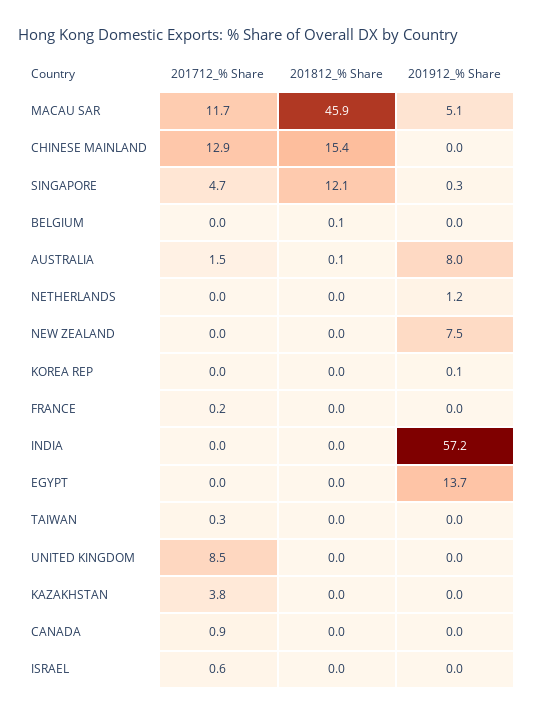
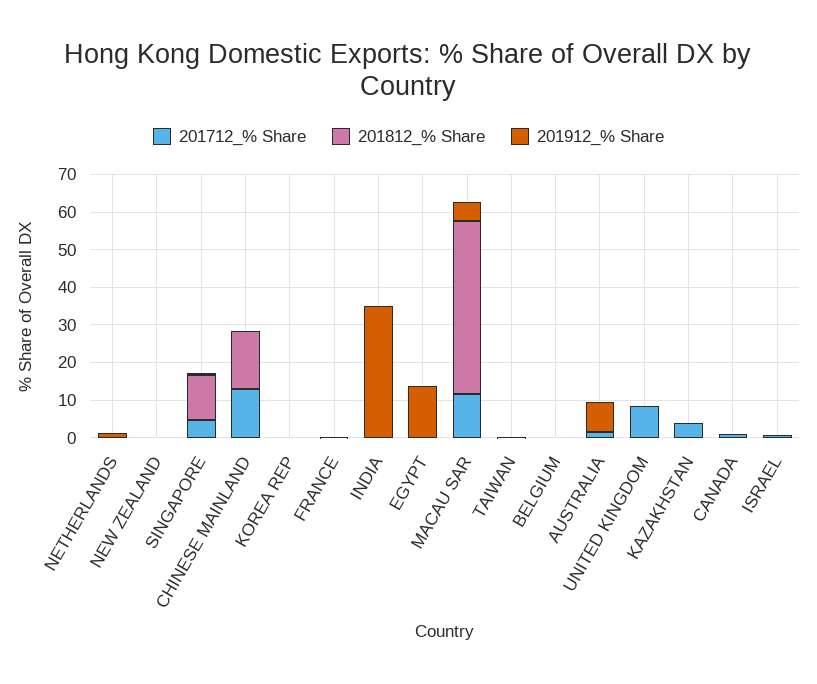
  {
    "201712_% Share": {
      "MACAU SAR": 11.7,
      "CHINESE MAINLAND": 12.9,
      "SINGAPORE": 4.7,
      "BELGIUM": 0,
      "AUSTRALIA": 1.5,
      "NETHERLANDS": 0,
      "NEW ZEALAND": 0,
      "KOREA REP": 0,
      "FRANCE": 0.2,
      "INDIA": 0,
      "EGYPT": 0,
      "TAIWAN": 0.3,
      "UNITED KINGDOM": 8.5,
      "KAZAKHSTAN": 3.8,
      "CANADA": 0.9,
      "ISRAEL": 0.6
    },
    "201812_% Share": {
      "MACAU SAR": 45.9,
      "CHINESE MAINLAND": 15.4,
      "SINGAPORE": 12.1,
      "BELGIUM": 0.1,
      "AUSTRALIA": 0.1,
      "NETHERLANDS": 0,
      "NEW ZEALAND": 0,
      "KOREA REP": 0,
      "FRANCE": 0,
      "INDIA": 0,
      "EGYPT": 0,
      "TAIWAN": 0,
      "UNITED KINGDOM": 0,
      "KAZAKHSTAN": 0,
      "CANADA": 0,
      "ISRAEL": 0
    },
    "201912_% Share": {
      "MACAU SAR": 5.1,
      "CHINESE MAINLAND": 0,
      "SINGAPORE": 0.3,
      "BELGIUM": 0,
      "AUSTRALIA": 8,
      "NETHERLANDS": 1.2,
-     "NEW ZEALAND": 7.5,
+     "NEW ZEALAND": 0,
      "KOREA REP": 0.1,
      "FRANCE": 0,
-     "INDIA": 57.2,
+     "INDIA": 35,
      "EGYPT": 13.7,
      "TAIWAN": 0,
      "UNITED KINGDOM": 0,
      "KAZAKHSTAN": 0,
      "CANADA": 0,
      "ISRAEL": 0
    }
  }

